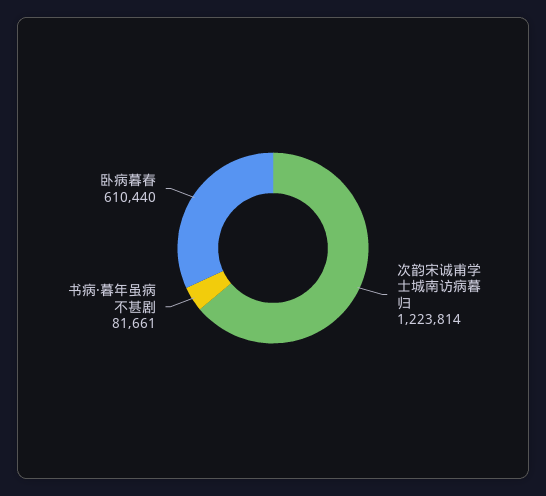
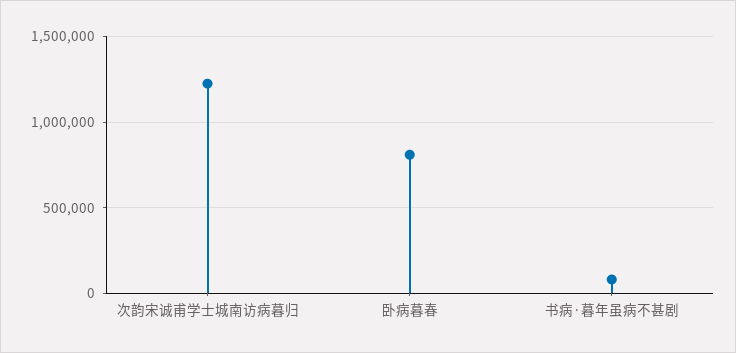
  {
    "次韵宋诚甫学士城南访病暮归": 1223814,
    "书病·暮年虽病不甚剧": 81661,
-   "卧病暮春": 610440
+   "卧病暮春": 800000
  }

